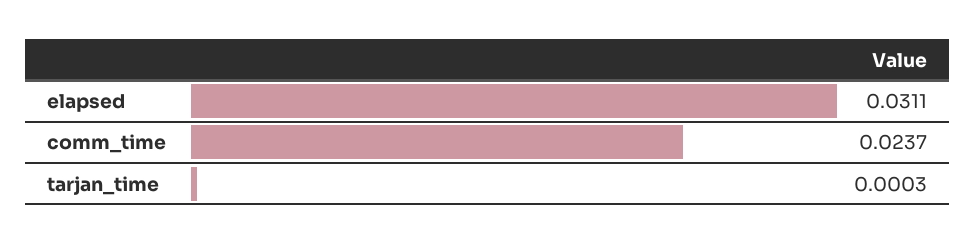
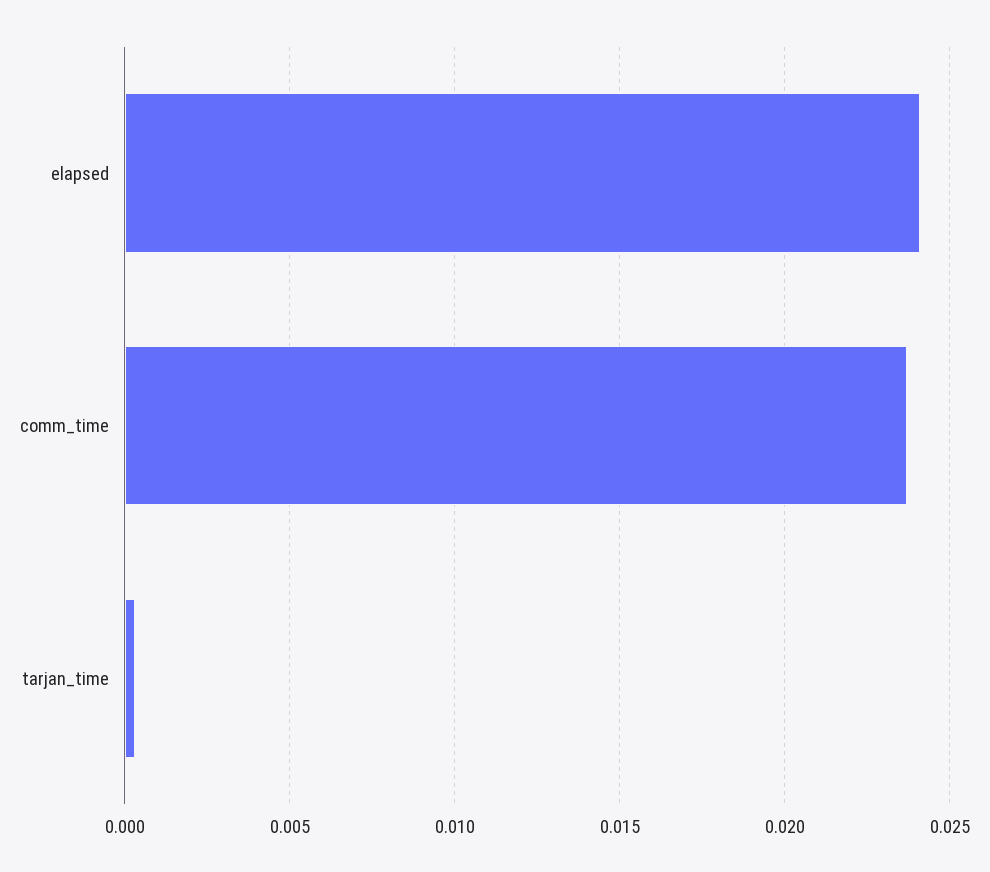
  {
-   "elapsed": 0.0311,
+   "elapsed": 0.024,
    "comm_time": 0.0237,
    "tarjan_time": 0.0003
  }

